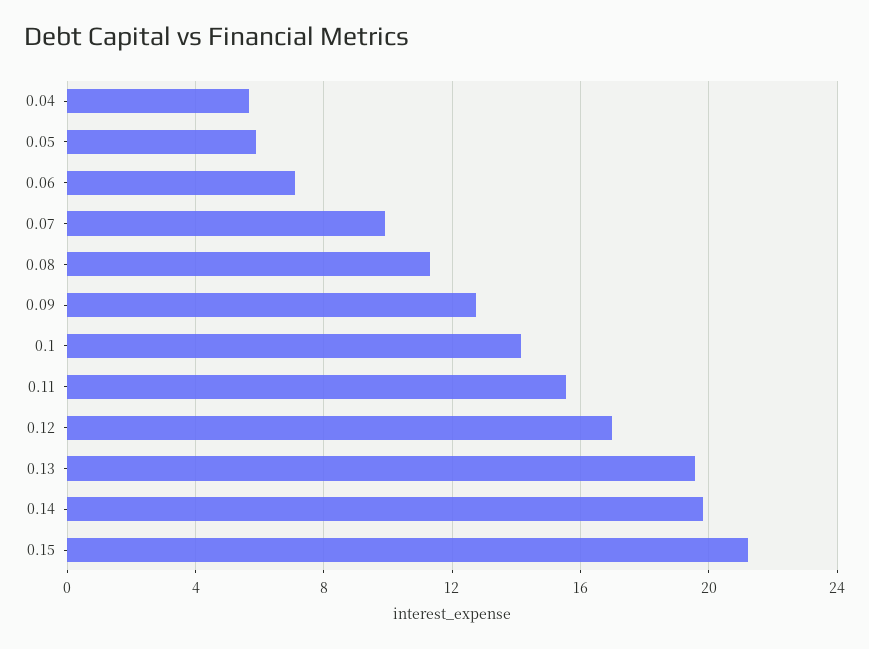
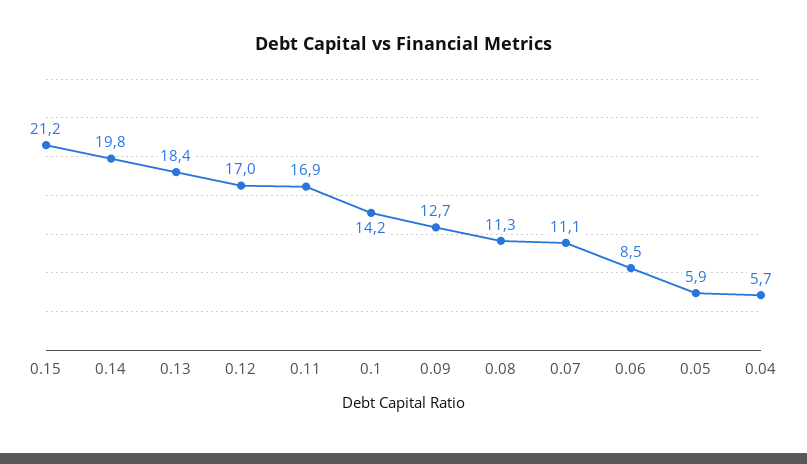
  {
    "0.04": 5.7,
    "0.05": 5.9,
-   "0.06": 7,
+   "0.06": 8.5,
-   "0.07": 10,
+   "0.07": 11.1,
    "0.08": 11.3,
    "0.09": 12.7,
    "0.1": 14.2,
-   "0.11": 15.5,
+   "0.11": 16.9,
    "0.12": 17,
-   "0.13": 19.5,
+   "0.13": 18.4,
    "0.14": 19.8,
    "0.15": 21.2
  }

